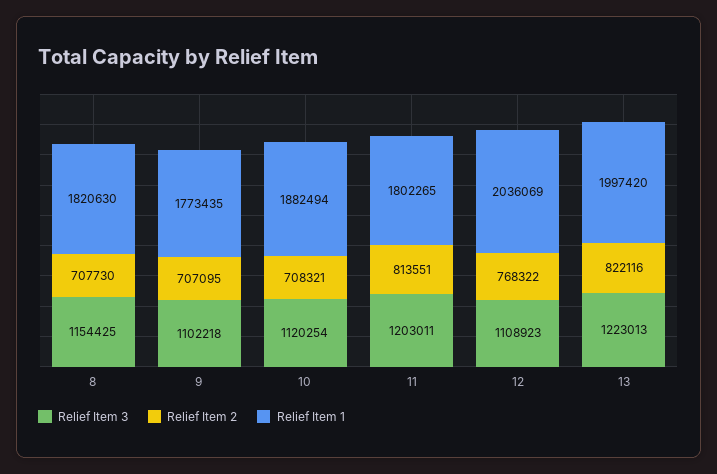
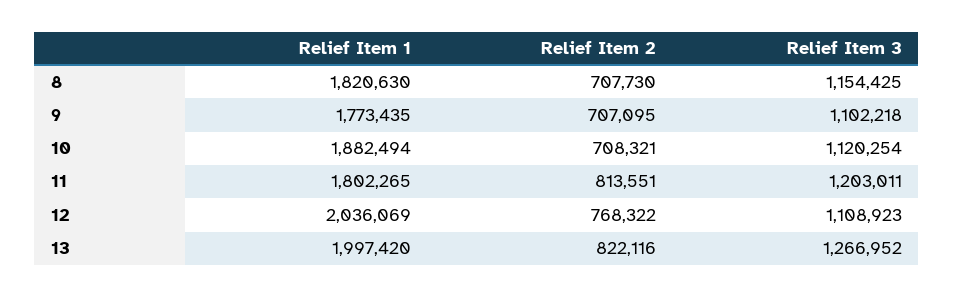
  {
    "Relief Item 3": {
      "8": 1154425,
      "9": 1102218,
      "10": 1120254,
      "11": 1203011,
      "12": 1108923,
-     "13": 1223013
+     "13": 1266952
    },
    "Relief Item 2": {
      "8": 707730,
      "9": 707095,
      "10": 708321,
      "11": 813551,
      "12": 768322,
      "13": 822116
    },
    "Relief Item 1": {
      "8": 1820630,
      "9": 1773435,
      "10": 1882494,
      "11": 1802265,
      "12": 2036069,
      "13": 1997420
    }
  }

